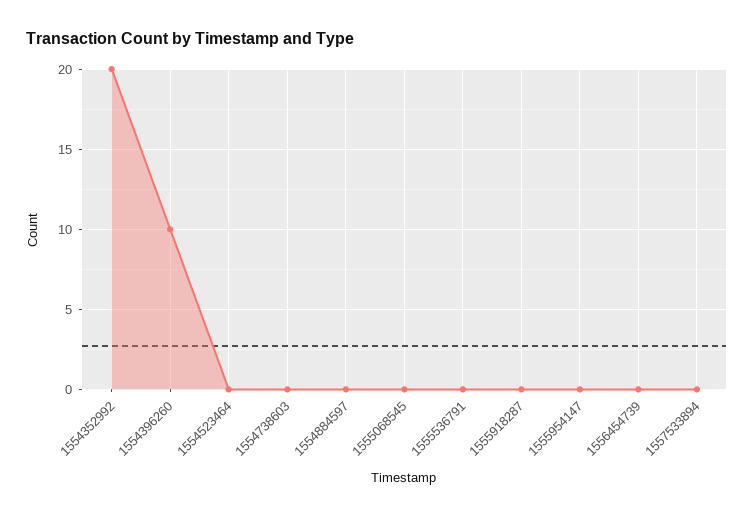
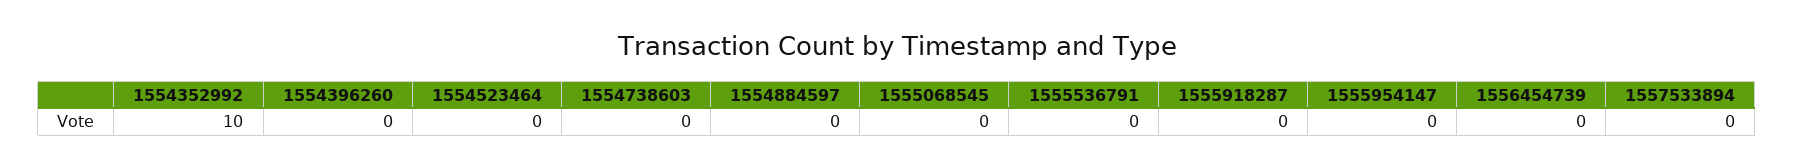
  {
-   "1554352992": 20,
+   "1554352992": 10,
-   "1554396260": 10,
+   "1554396260": 0,
    "1554523464": 0,
    "1554738603": 0,
    "1554884597": 0,
    "1555068545": 0,
    "1555536791": 0,
    "1555918287": 0,
    "1555954147": 0,
    "1556454739": 0,
    "1557533894": 0
  }

